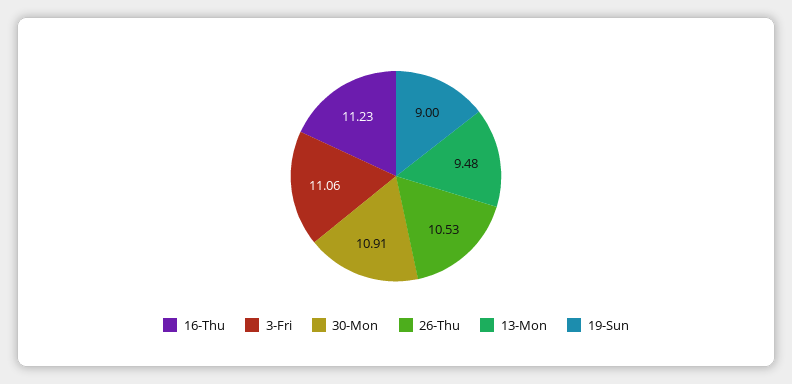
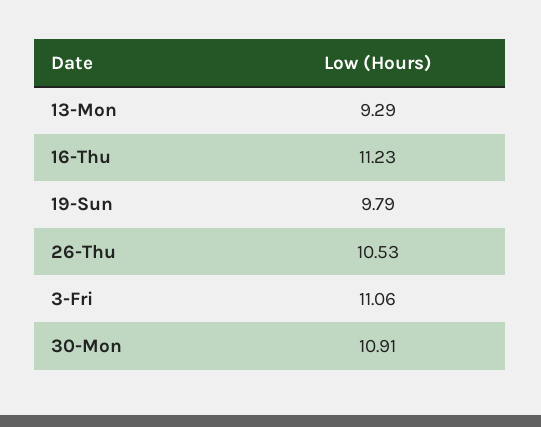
  {
    "16-Thu": 11.23,
    "3-Fri": 11.06,
    "30-Mon": 10.91,
    "26-Thu": 10.53,
-   "13-Mon": 9.48,
+   "13-Mon": 9.29,
-   "19-Sun": 9
+   "19-Sun": 9.79
  }

